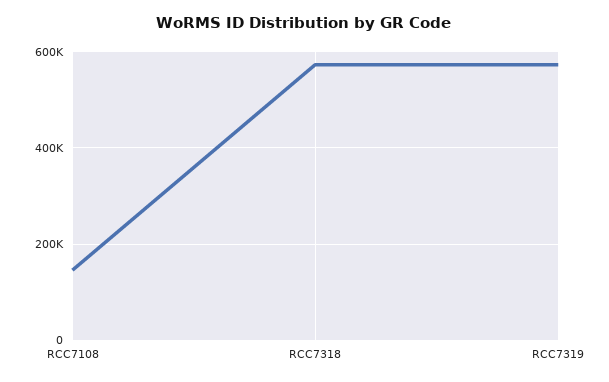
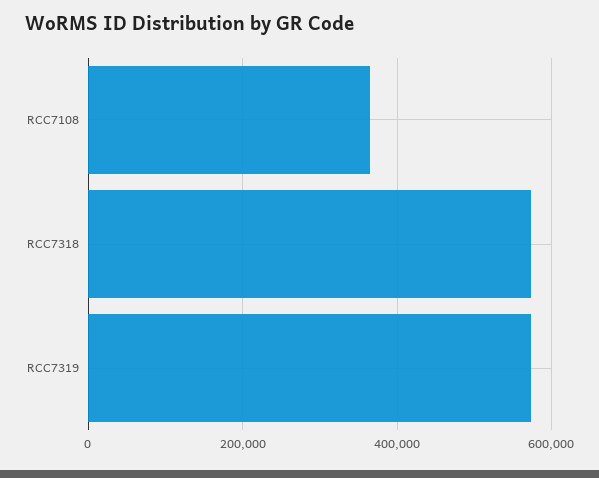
  {
-   "RCC7108": 140000,
+   "RCC7108": 360000,
    "RCC7318": 580000,
    "RCC7319": 580000
  }

